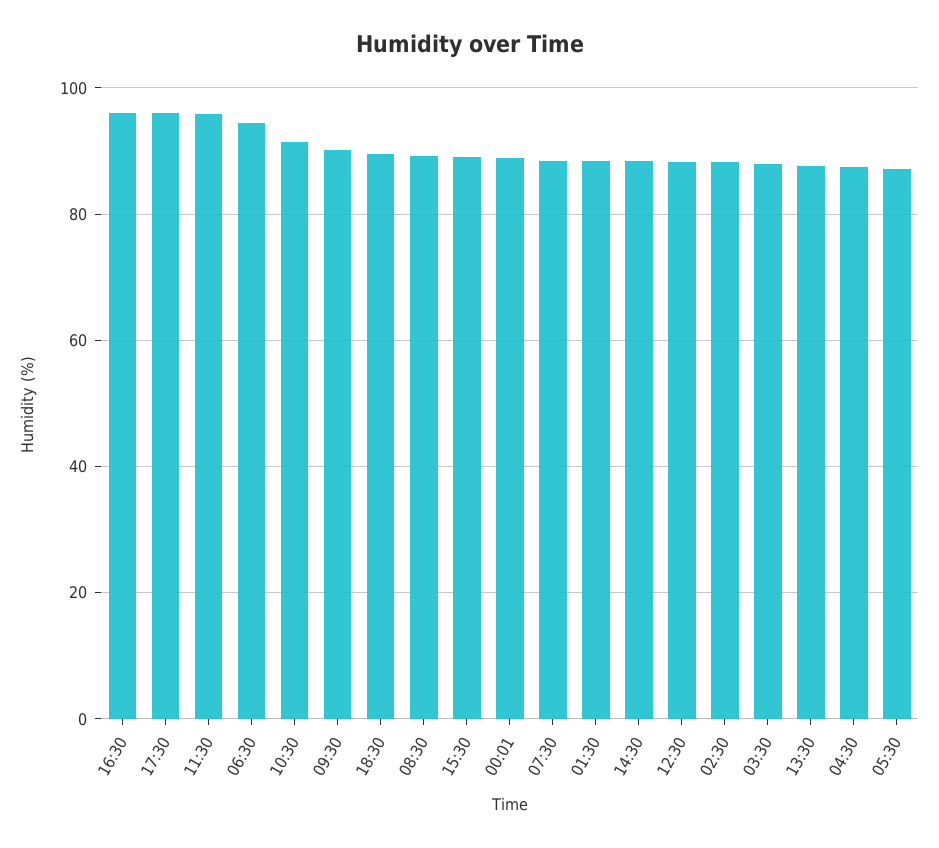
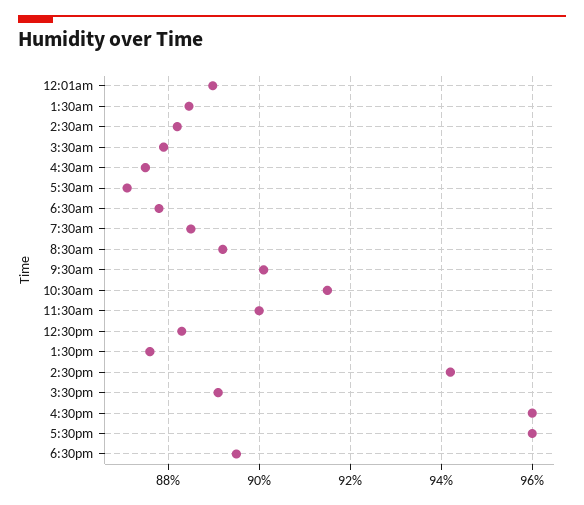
  {
    "16:30": 96,
    "17:30": 96,
-   "11:30": 96,
+   "11:30": 90,
-   "06:30": 94,
+   "06:30": 87.8,
    "10:30": 91.6,
    "09:30": 90.2,
    "18:30": 89.6,
    "08:30": 89.2,
    "15:30": 89.2,
    "00:01": 89,
    "07:30": 88.6,
    "01:30": 88.4,
-   "14:30": 88,
+   "14:30": 94.2,
    "12:30": 88.4,
    "02:30": 88.2,
    "03:30": 88,
    "13:30": 87.6,
    "04:30": 87.6,
    "05:30": 87.2
  }

